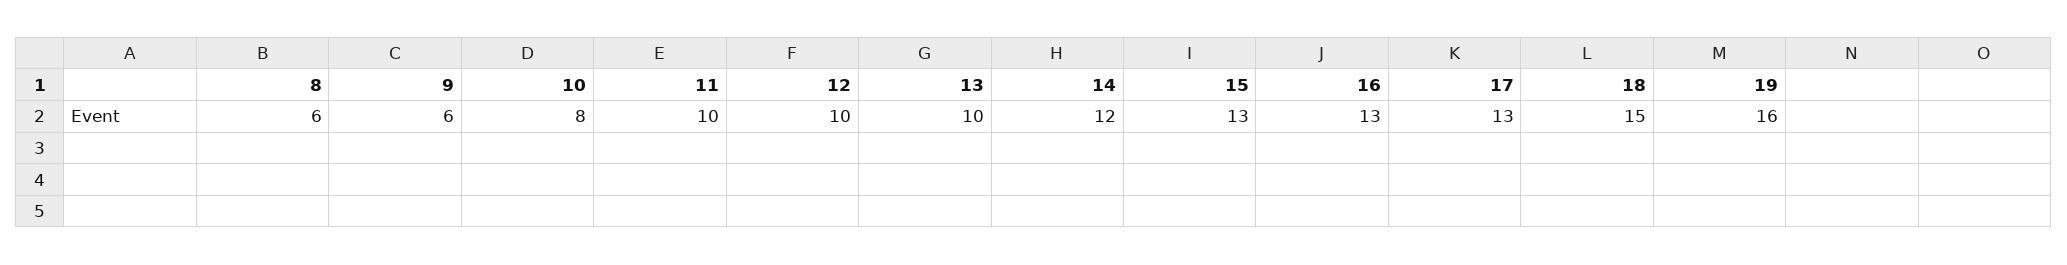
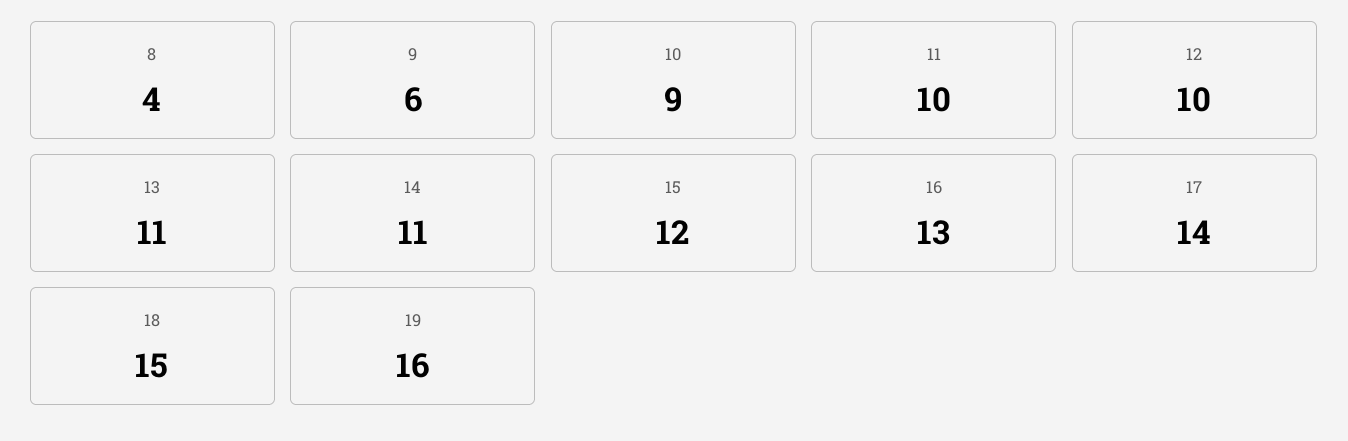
  {
-   "8": 6,
+   "8": 4,
    "9": 6,
-   "10": 8,
+   "10": 9,
    "11": 10,
    "12": 10,
-   "13": 10,
+   "13": 11,
-   "14": 12,
+   "14": 11,
-   "15": 13,
+   "15": 12,
    "16": 13,
-   "17": 13,
+   "17": 14,
    "18": 15,
    "19": 16
  }

